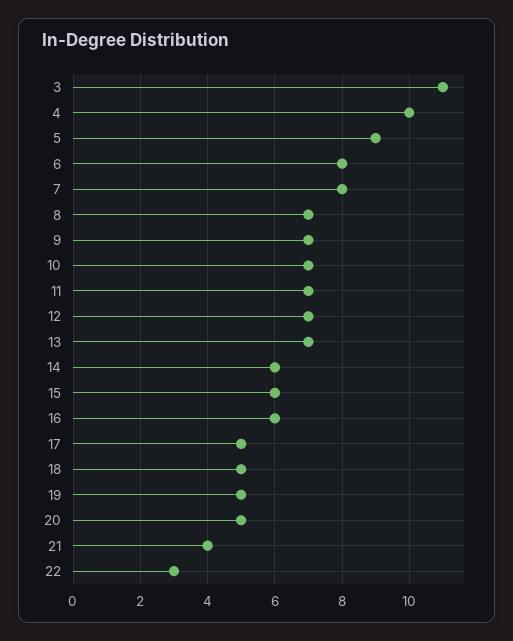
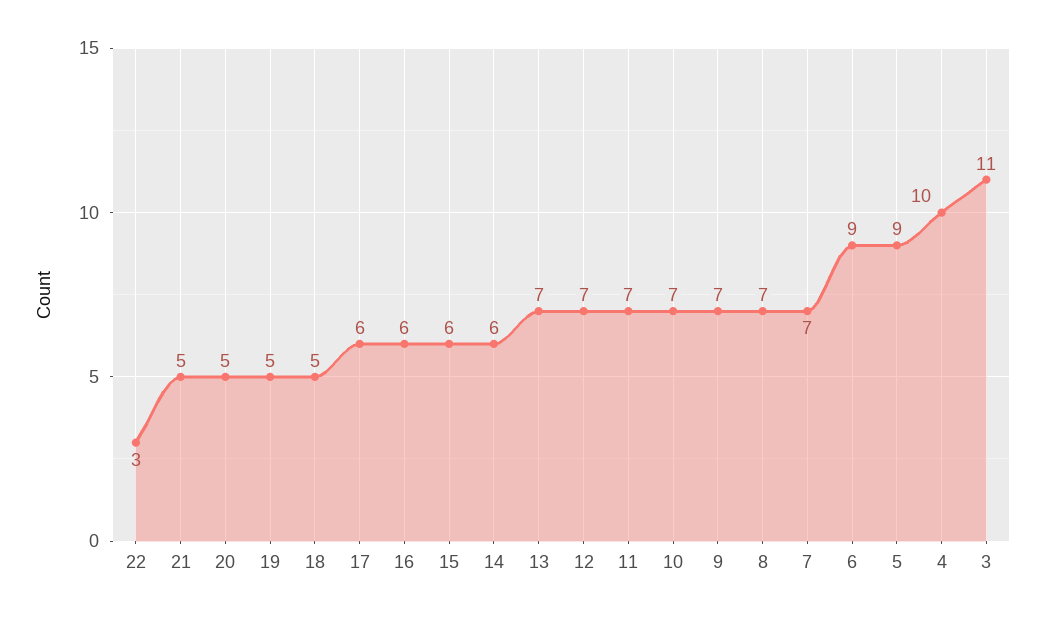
  {
    "3": 11,
    "4": 10,
    "5": 9,
-   "6": 8,
+   "6": 9,
-   "7": 8,
+   "7": 7,
    "8": 7,
    "9": 7,
    "10": 7,
    "11": 7,
    "12": 7,
    "13": 7,
    "14": 6,
    "15": 6,
    "16": 6,
-   "17": 5,
+   "17": 6,
    "18": 5,
    "19": 5,
    "20": 5,
-   "21": 4,
+   "21": 5,
    "22": 3
  }

